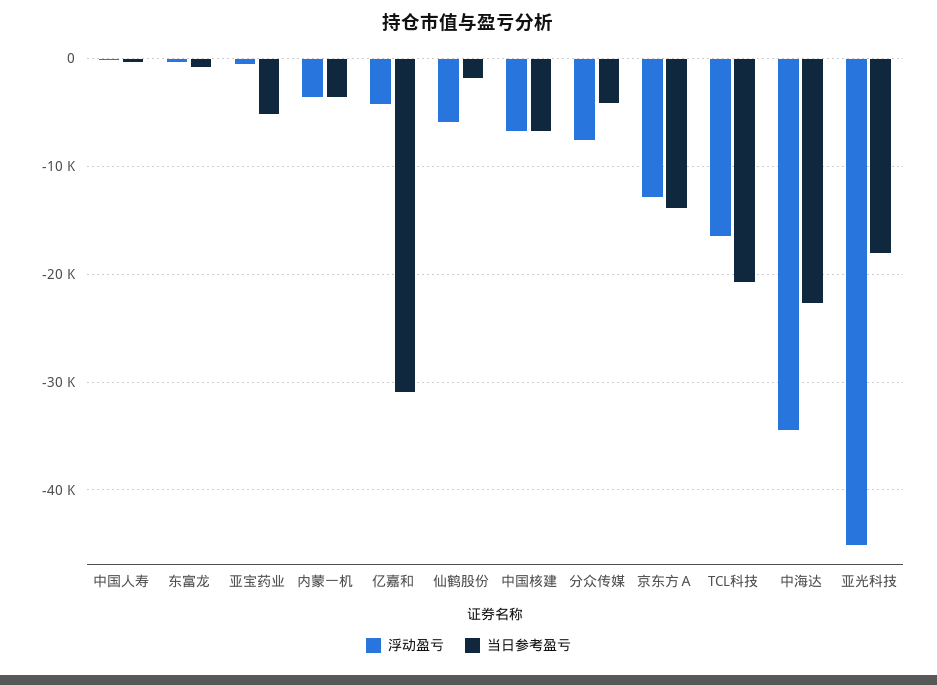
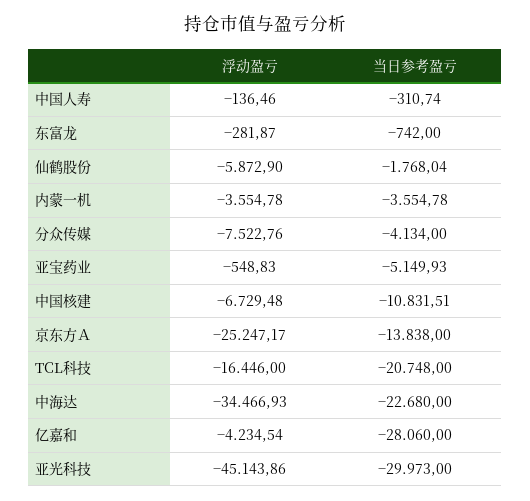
  {
    "浮动盈亏": {
      "中国人寿": -136.46,
      "东富龙": -281.87,
      "亚宝药业": -548.83,
      "内蒙一机": -3554.78,
      "亿嘉和": -4234.54,
      "仙鹤股份": -5872.9,
      "中国核建": -6729.48,
      "分众传媒": -7522.76,
-     "京东方Ａ": -13000,
+     "京东方Ａ": -25247.17,
      "TCL科技": -16446,
      "中海达": -34466.93,
      "亚光科技": -45143.86
    },
    "当日参考盈亏": {
      "中国人寿": -310.74,
      "东富龙": -742,
      "亚宝药业": -5149.93,
      "内蒙一机": -3554.78,
-     "亿嘉和": -31000,
+     "亿嘉和": -28060,
      "仙鹤股份": -1768.04,
-     "中国核建": -7000,
+     "中国核建": -10831.51,
      "分众传媒": -4134,
      "京东方Ａ": -13838,
      "TCL科技": -20748,
      "中海达": -22680,
-     "亚光科技": -18000
+     "亚光科技": -29973
    }
  }

